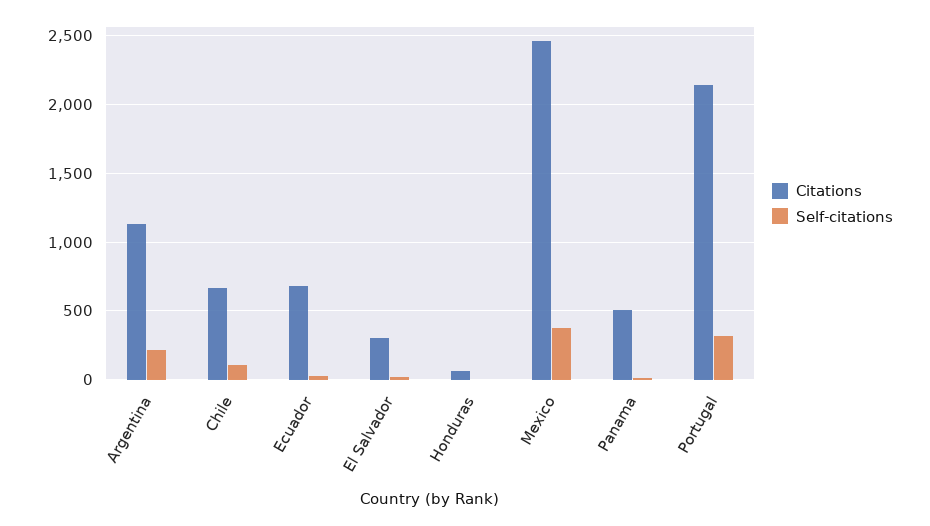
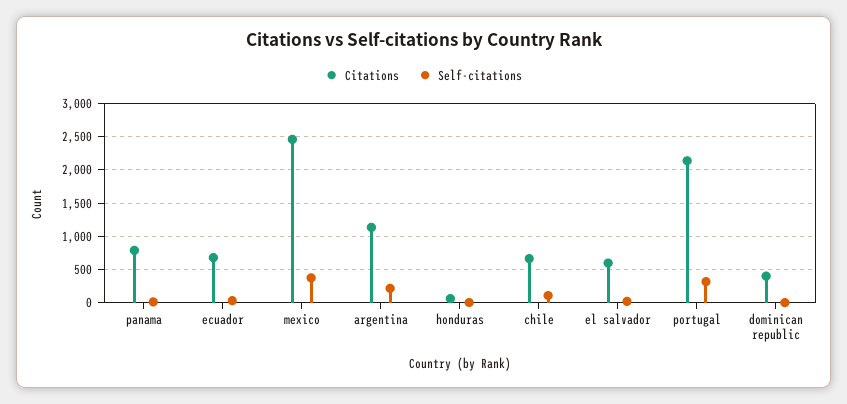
  {
    "Citations": {
      "Argentina": 1150,
      "Chile": 650,
      "Ecuador": 700,
-     "El Salvador": 300,
+     "El Salvador": 600,
      "Honduras": 50,
      "Mexico": 2450,
-     "Panama": 500,
+     "Panama": 800,
-     "Portugal": 2150
+     "Portugal": 2150,
+     "dominican republic": 400
    },
    "Self-citations": {
      "Argentina": 200,
      "Chile": 100,
      "Ecuador": 50,
      "El Salvador": 0,
      "Honduras": 0,
      "Mexico": 350,
      "Panama": 0,
-     "Portugal": 300
+     "Portugal": 300,
+     "dominican republic": 0
    }
  }

